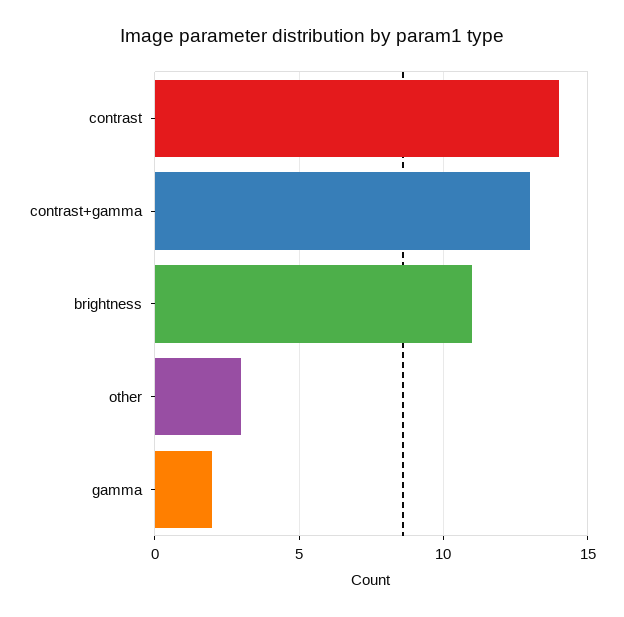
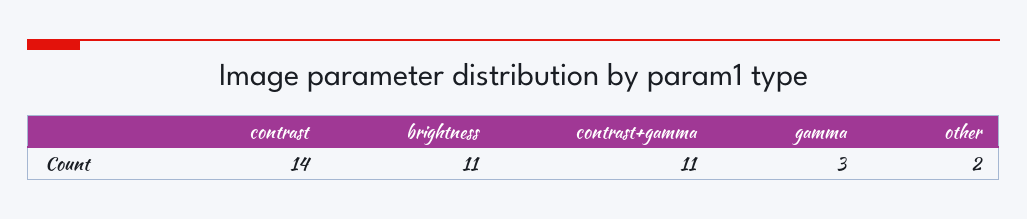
  {
    "contrast": 14,
-   "contrast+gamma": 13,
+   "contrast+gamma": 11,
    "brightness": 11,
-   "other": 3,
+   "other": 2,
-   "gamma": 2
+   "gamma": 3
  }

